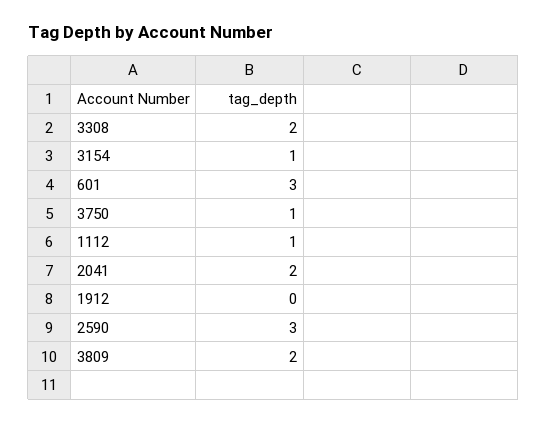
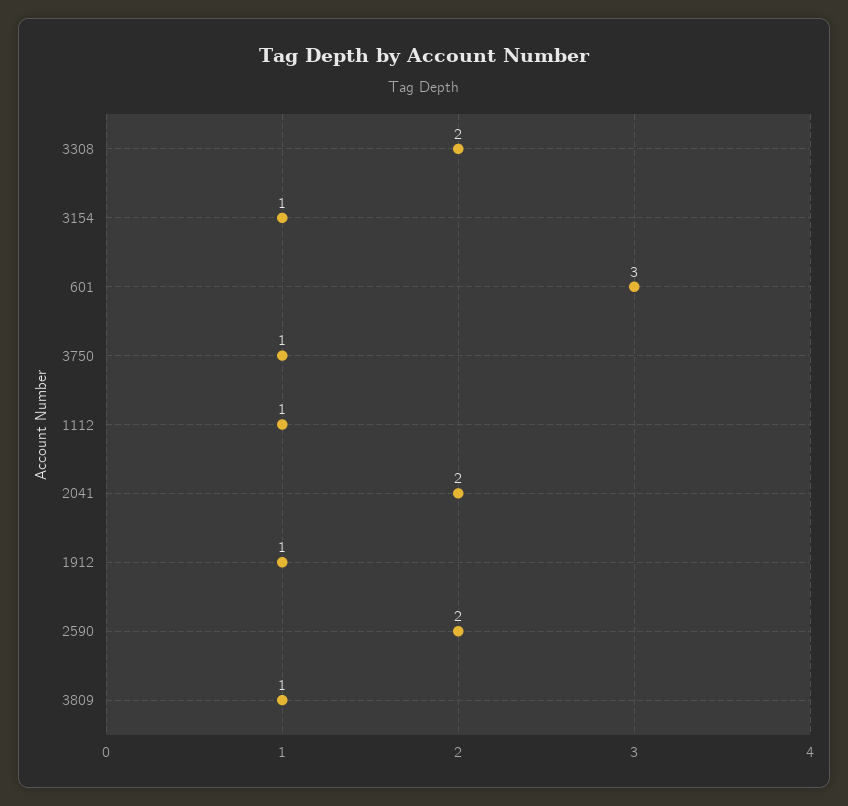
  {
    "3308": 2,
    "3154": 1,
    "601": 3,
    "3750": 1,
    "1112": 1,
    "2041": 2,
-   "1912": 0,
+   "1912": 1,
-   "2590": 3,
+   "2590": 2,
-   "3809": 2
+   "3809": 1
  }

